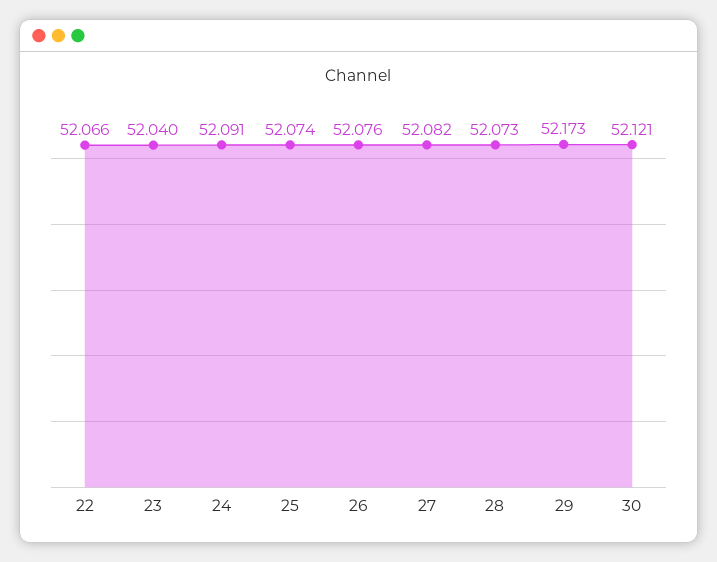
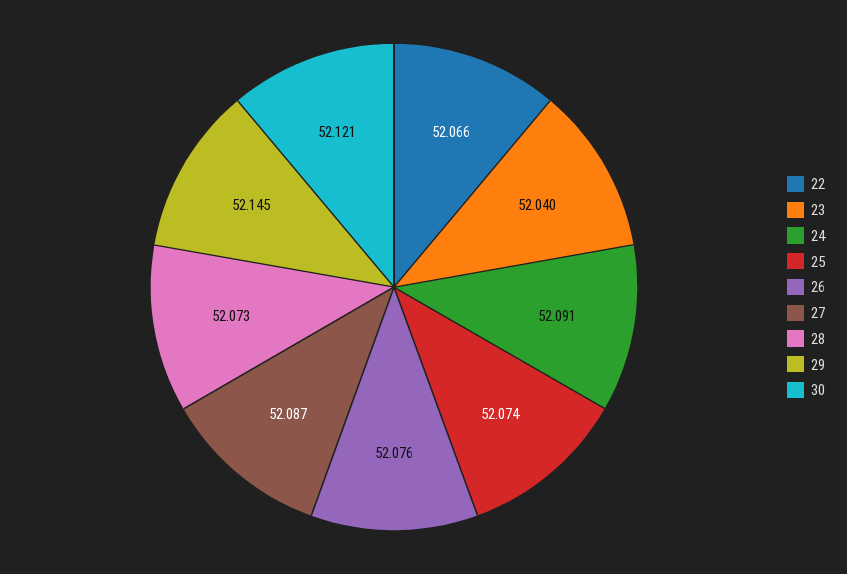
  {
    "22": 52.066,
    "23": 52.04,
    "24": 52.091,
    "25": 52.074,
    "26": 52.076,
-   "27": 52.082,
+   "27": 52.087,
    "28": 52.073,
-   "29": 52.173,
+   "29": 52.145,
    "30": 52.121
  }

